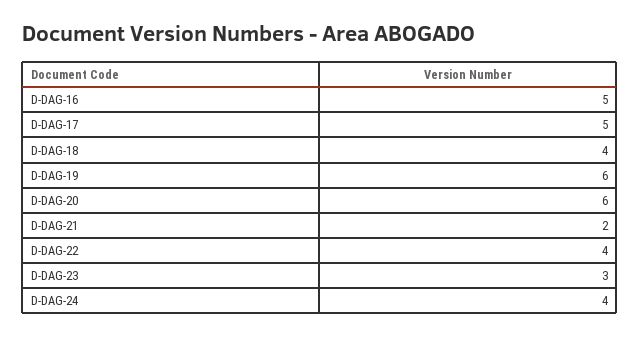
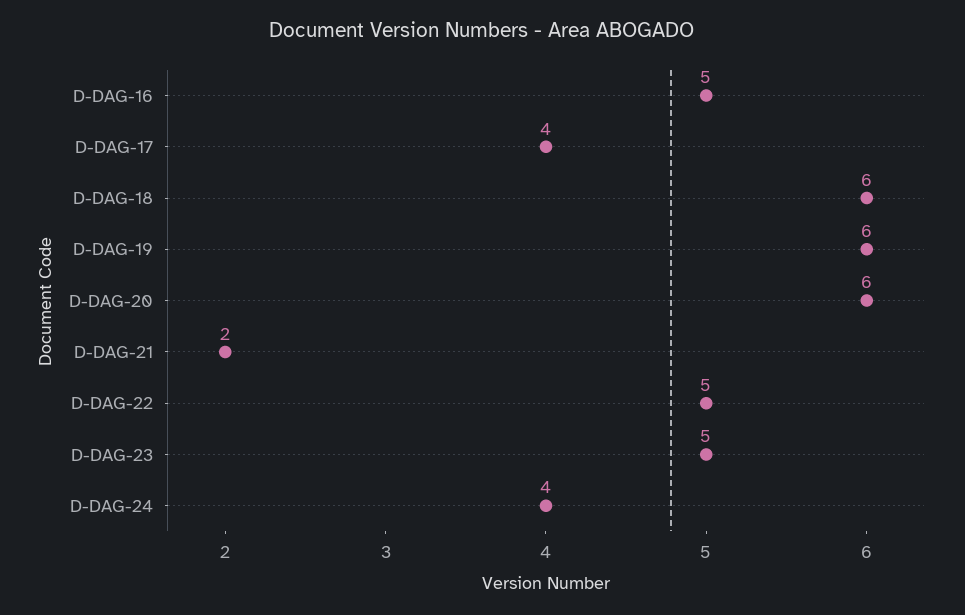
  {
    "D-DAG-16": 5,
-   "D-DAG-17": 5,
+   "D-DAG-17": 4,
-   "D-DAG-18": 4,
+   "D-DAG-18": 6,
    "D-DAG-19": 6,
    "D-DAG-20": 6,
    "D-DAG-21": 2,
-   "D-DAG-22": 4,
+   "D-DAG-22": 5,
-   "D-DAG-23": 3,
+   "D-DAG-23": 5,
    "D-DAG-24": 4
  }

